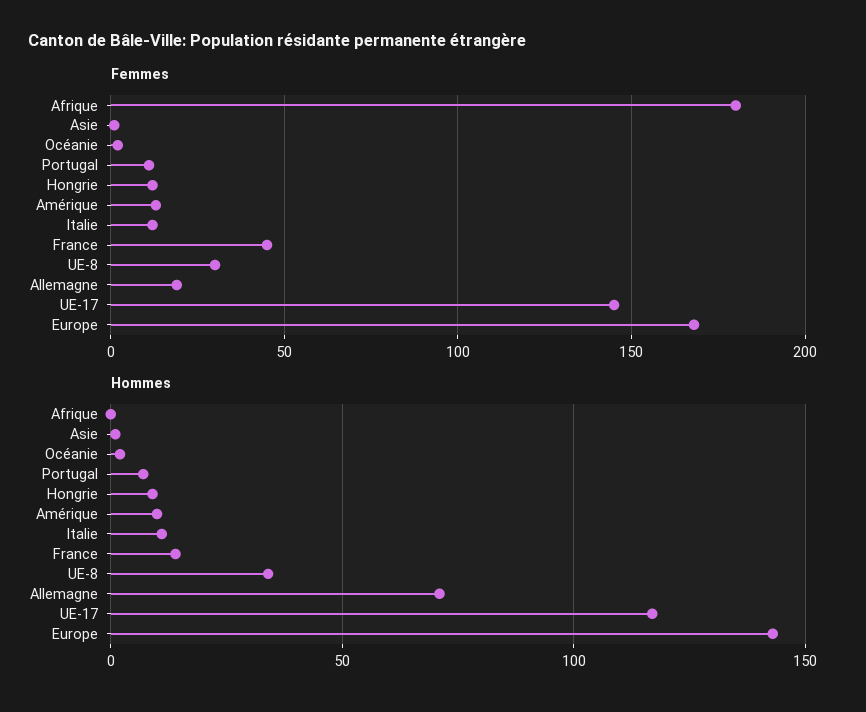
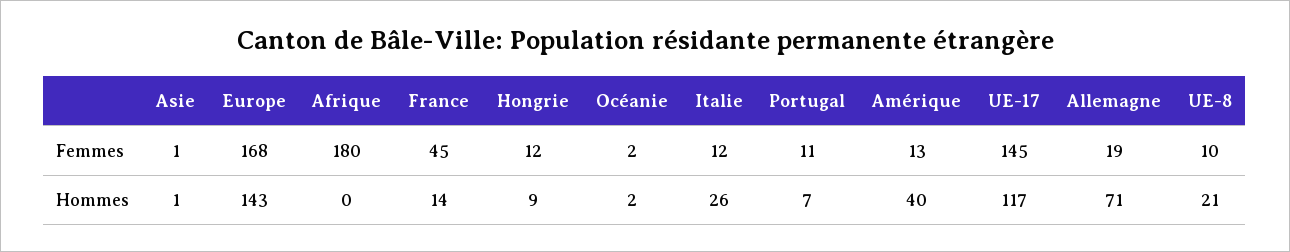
  {
    "Femmes": {
      "Afrique": 180,
      "Asie": 1,
      "Océanie": 2,
      "Portugal": 11,
      "Hongrie": 12,
      "Amérique": 13,
      "Italie": 12,
      "France": 45,
-     "UE-8": 30,
+     "UE-8": 10,
      "Allemagne": 19,
      "UE-17": 145,
      "Europe": 168
    },
    "Hommes": {
      "Afrique": 0,
      "Asie": 1,
      "Océanie": 2,
      "Portugal": 7,
      "Hongrie": 9,
-     "Amérique": 10,
+     "Amérique": 40,
-     "Italie": 10,
+     "Italie": 26,
      "France": 14,
-     "UE-8": 35,
+     "UE-8": 21,
      "Allemagne": 71,
      "UE-17": 117,
      "Europe": 143
    }
  }

